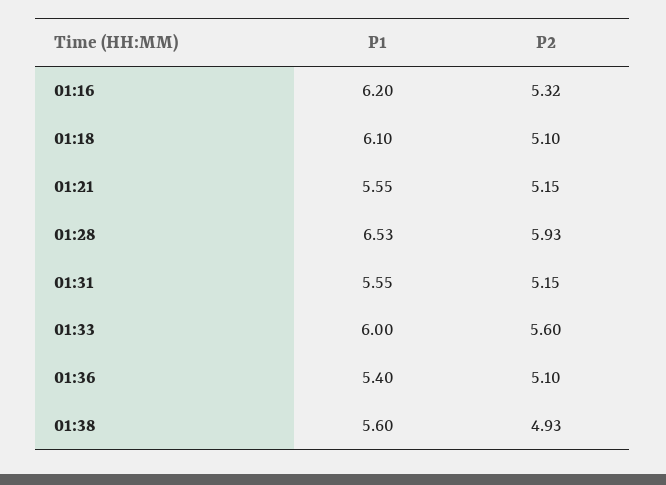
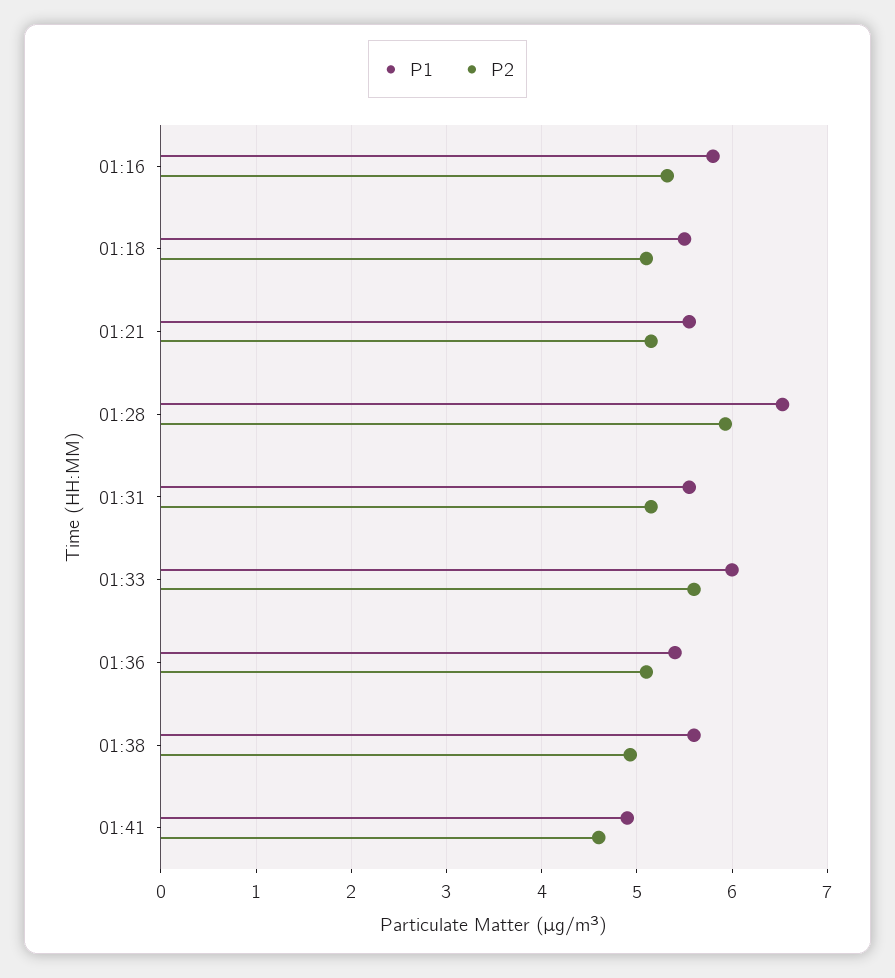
  {
    "P1": {
-     "01:16": 6.2,
+     "01:16": 5.8,
-     "01:18": 6.1,
+     "01:18": 5.5,
      "01:21": 5.55,
      "01:28": 6.53,
      "01:31": 5.55,
      "01:33": 6,
      "01:36": 5.4,
-     "01:38": 5.6
+     "01:38": 5.6,
+     "01:41": 4.9
    },
    "P2": {
      "01:16": 5.32,
      "01:18": 5.1,
      "01:21": 5.15,
      "01:28": 5.93,
      "01:31": 5.15,
      "01:33": 5.6,
      "01:36": 5.1,
-     "01:38": 4.93
+     "01:38": 4.93,
+     "01:41": 4.6
    }
  }

